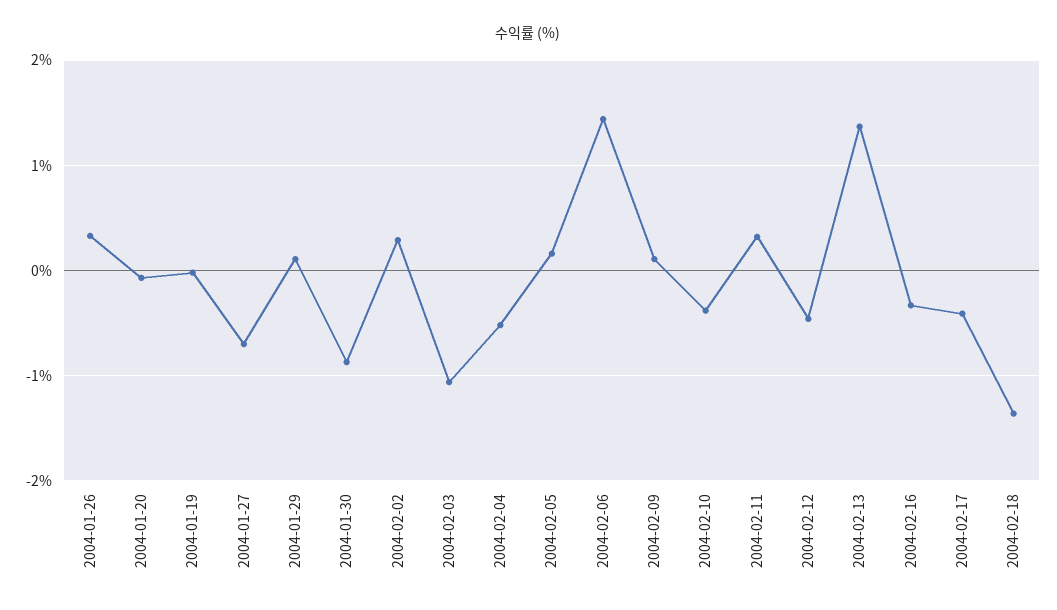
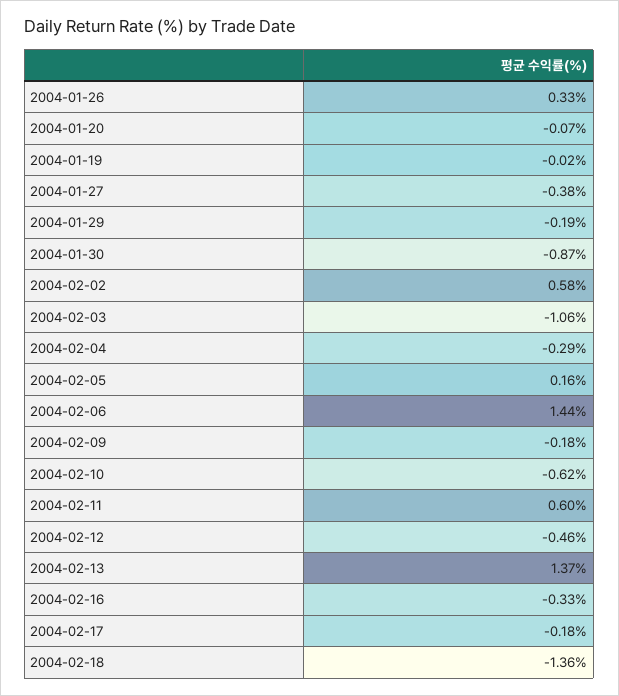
  {
    "2004-01-26": 0.33,
    "2004-01-20": -0.07,
    "2004-01-19": -0.02,
-   "2004-01-27": -0.7,
+   "2004-01-27": -0.38,
-   "2004-01-29": 0.1,
+   "2004-01-29": -0.19,
    "2004-01-30": -0.87,
-   "2004-02-02": 0.3,
+   "2004-02-02": 0.58,
    "2004-02-03": -1.06,
-   "2004-02-04": -0.5,
+   "2004-02-04": -0.29,
    "2004-02-05": 0.16,
    "2004-02-06": 1.44,
-   "2004-02-09": 0.1,
+   "2004-02-09": -0.18,
-   "2004-02-10": -0.4,
+   "2004-02-10": -0.62,
-   "2004-02-11": 0.3,
+   "2004-02-11": 0.6,
    "2004-02-12": -0.46,
    "2004-02-13": 1.37,
    "2004-02-16": -0.33,
-   "2004-02-17": -0.4,
+   "2004-02-17": -0.18,
    "2004-02-18": -1.36
  }

